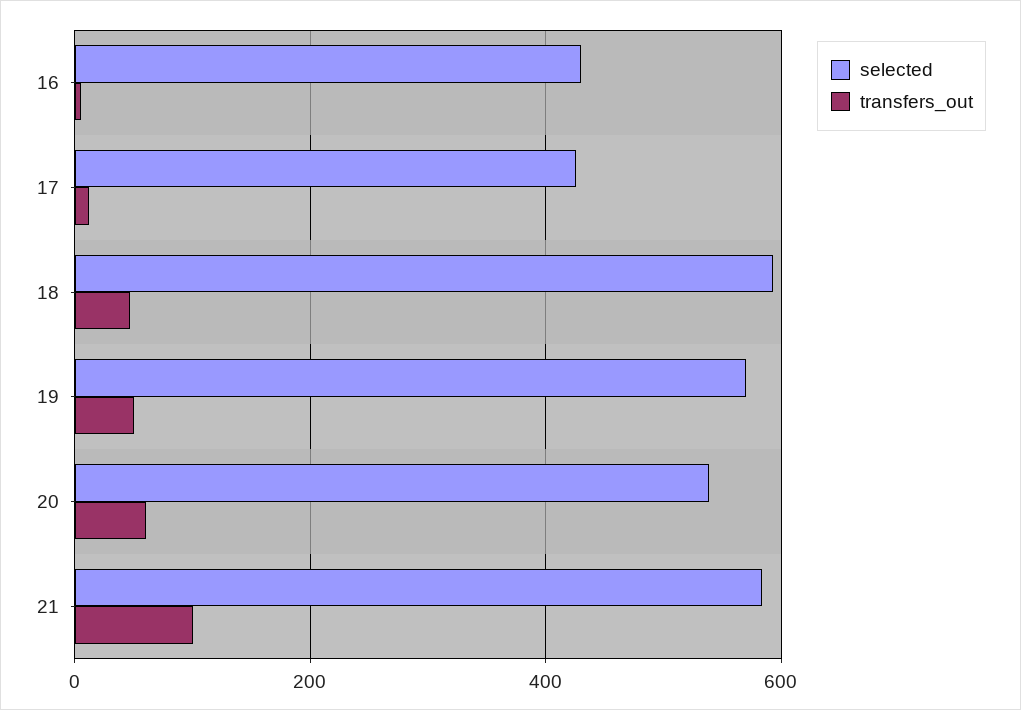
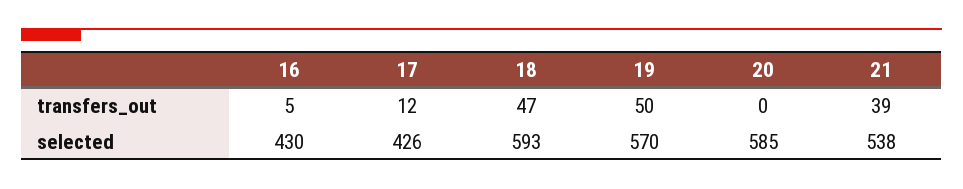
  {
    "selected": {
      "16": 430,
      "17": 426,
      "18": 593,
      "19": 570,
-     "20": 540,
+     "20": 585,
-     "21": 580
+     "21": 538
    },
    "transfers_out": {
      "16": 5,
      "17": 12,
      "18": 47,
      "19": 50,
-     "20": 60,
+     "20": 0,
-     "21": 100
+     "21": 39
    }
  }

